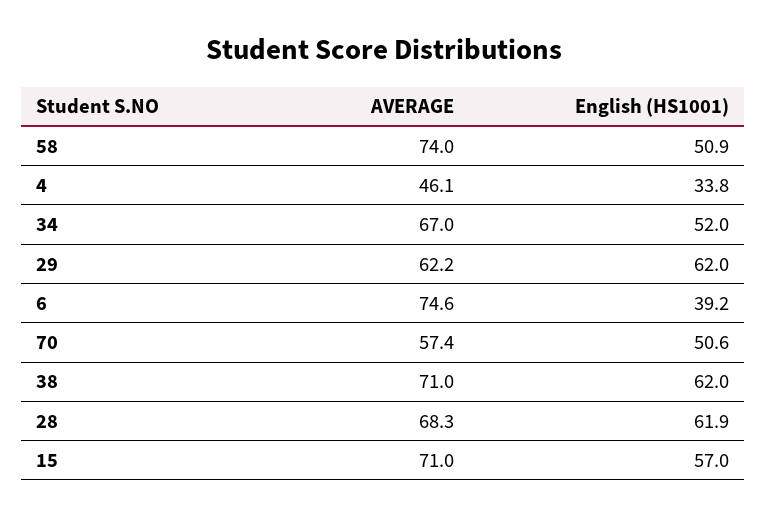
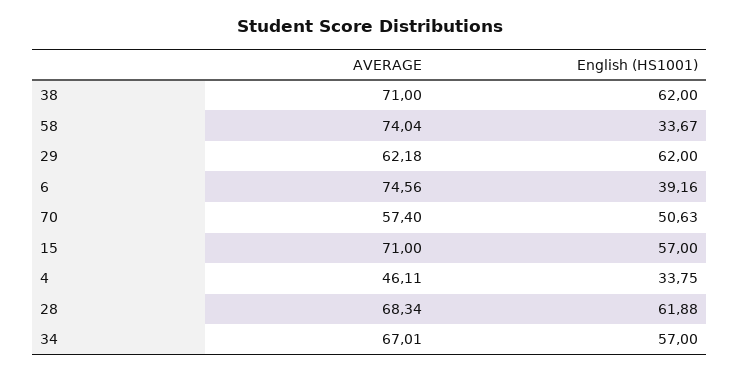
  {
    "AVERAGE": {
      "58": 74.04,
      "4": 46.11,
      "34": 67.01,
      "29": 62.18,
      "6": 74.56,
      "70": 57.4,
      "38": 71,
      "28": 68.34,
      "15": 71
    },
    "English (HS1001)": {
-     "58": 50.9,
+     "58": 33.67,
      "4": 33.75,
-     "34": 52,
+     "34": 57,
      "29": 62,
      "6": 39.16,
      "70": 50.63,
      "38": 62,
      "28": 61.88,
      "15": 57
    }
  }

